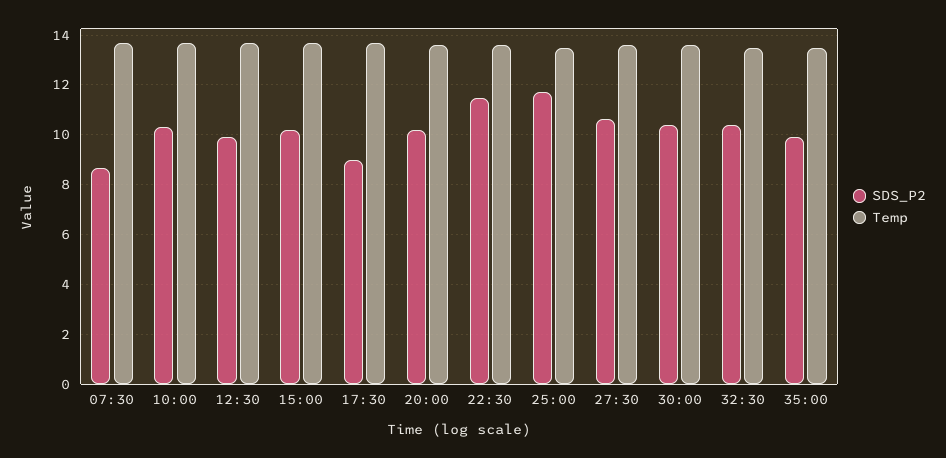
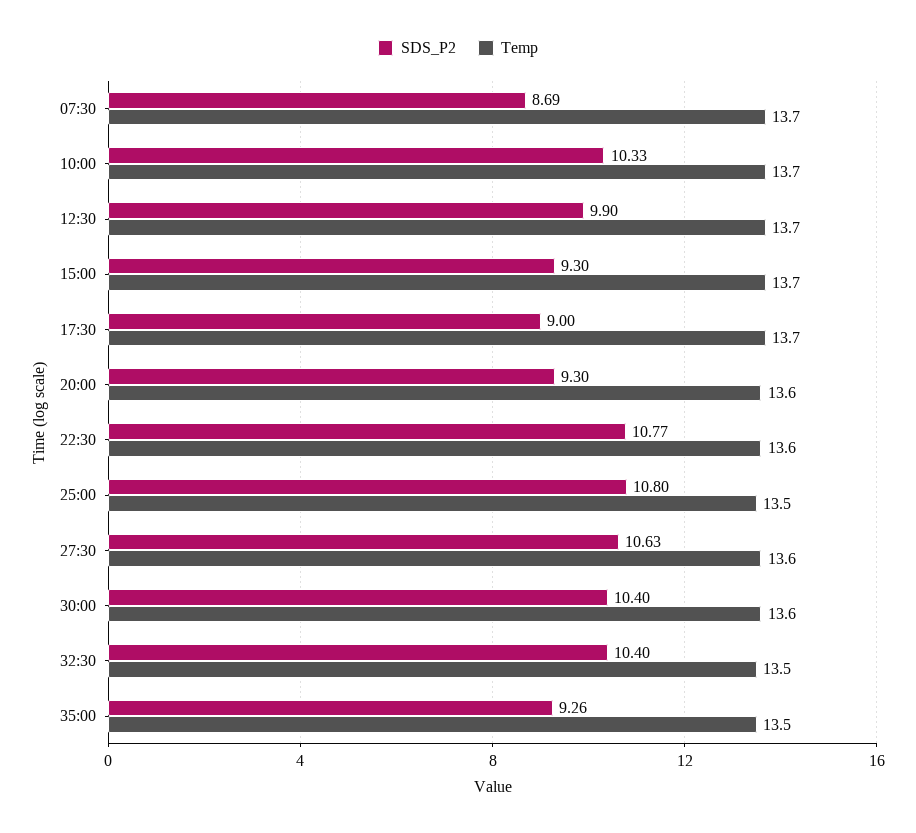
  {
    "SDS_P2": {
      "07:30": 8.69,
      "10:00": 10.33,
      "12:30": 9.9,
-     "15:00": 10.25,
+     "15:00": 9.3,
      "17:30": 9,
-     "20:00": 10.25,
+     "20:00": 9.3,
-     "22:30": 11.5,
+     "22:30": 10.77,
-     "25:00": 11.75,
+     "25:00": 10.8,
      "27:30": 10.63,
      "30:00": 10.4,
      "32:30": 10.4,
-     "35:00": 10
+     "35:00": 9.26
    },
    "Temp": {
      "07:30": 13.7,
      "10:00": 13.7,
      "12:30": 13.7,
      "15:00": 13.7,
      "17:30": 13.7,
      "20:00": 13.6,
      "22:30": 13.6,
      "25:00": 13.5,
      "27:30": 13.6,
      "30:00": 13.6,
      "32:30": 13.5,
      "35:00": 13.5
    }
  }

